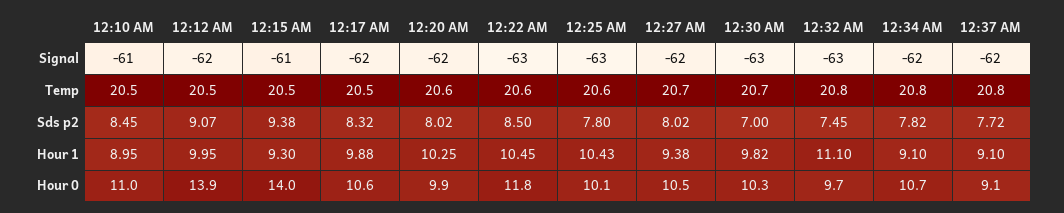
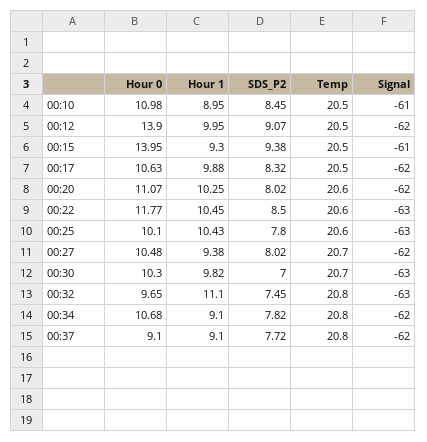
  {
    "12:10 AM": {
      "Signal": -61,
      "Temp": 20.5,
      "Sds p2": 8.45,
      "Hour 1": 8.95,
      "Hour 0": 10.98
    },
    "12:12 AM": {
      "Signal": -62,
      "Temp": 20.5,
      "Sds p2": 9.07,
      "Hour 1": 9.95,
      "Hour 0": 13.9
    },
    "12:15 AM": {
      "Signal": -61,
      "Temp": 20.5,
      "Sds p2": 9.38,
      "Hour 1": 9.3,
      "Hour 0": 13.95
    },
    "12:17 AM": {
      "Signal": -62,
      "Temp": 20.5,
      "Sds p2": 8.32,
      "Hour 1": 9.88,
      "Hour 0": 10.63
    },
    "12:20 AM": {
      "Signal": -62,
      "Temp": 20.6,
      "Sds p2": 8.02,
      "Hour 1": 10.25,
-     "Hour 0": 9.9
+     "Hour 0": 11.07
    },
    "12:22 AM": {
      "Signal": -63,
      "Temp": 20.6,
      "Sds p2": 8.5,
      "Hour 1": 10.45,
      "Hour 0": 11.77
    },
    "12:25 AM": {
      "Signal": -63,
      "Temp": 20.6,
      "Sds p2": 7.8,
      "Hour 1": 10.43,
      "Hour 0": 10.1
    },
    "12:27 AM": {
      "Signal": -62,
      "Temp": 20.7,
      "Sds p2": 8.02,
      "Hour 1": 9.38,
      "Hour 0": 10.48
    },
    "12:30 AM": {
      "Signal": -63,
      "Temp": 20.7,
      "Sds p2": 7,
      "Hour 1": 9.82,
      "Hour 0": 10.3
    },
    "12:32 AM": {
      "Signal": -63,
      "Temp": 20.8,
      "Sds p2": 7.45,
      "Hour 1": 11.1,
      "Hour 0": 9.65
    },
    "12:34 AM": {
      "Signal": -62,
      "Temp": 20.8,
      "Sds p2": 7.82,
      "Hour 1": 9.1,
      "Hour 0": 10.68
    },
    "12:37 AM": {
      "Signal": -62,
      "Temp": 20.8,
      "Sds p2": 7.72,
      "Hour 1": 9.1,
      "Hour 0": 9.1
    }
  }

